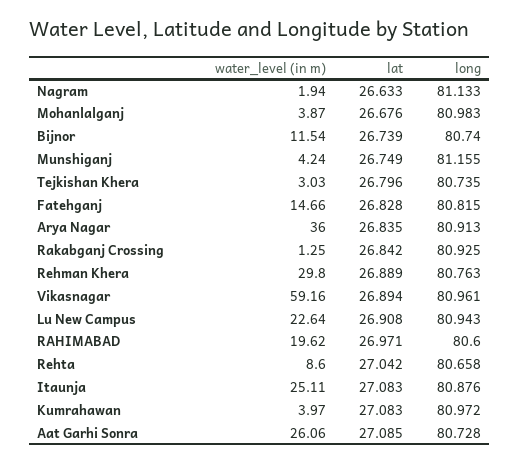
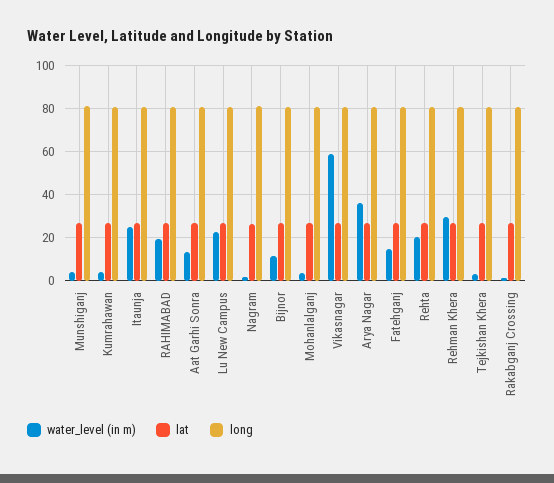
  {
    "water_level (in m)": {
      "Nagram": 1.94,
      "Mohanlalganj": 3.87,
      "Bijnor": 11.54,
      "Munshiganj": 4.24,
      "Tejkishan Khera": 3.03,
      "Fatehganj": 14.66,
      "Arya Nagar": 36,
      "Rakabganj Crossing": 1.25,
      "Rehman Khera": 29.8,
      "Vikasnagar": 59.16,
      "Lu New Campus": 22.64,
      "RAHIMABAD": 19.62,
-     "Rehta": 8.6,
+     "Rehta": 20,
      "Itaunja": 25.11,
      "Kumrahawan": 3.97,
-     "Aat Garhi Sonra": 26.06
+     "Aat Garhi Sonra": 15
    },
    "lat": {
      "Nagram": 26.633,
      "Mohanlalganj": 26.676,
      "Bijnor": 26.739,
      "Munshiganj": 26.749,
      "Tejkishan Khera": 26.796,
      "Fatehganj": 26.828,
      "Arya Nagar": 26.835,
      "Rakabganj Crossing": 26.842,
      "Rehman Khera": 26.889,
      "Vikasnagar": 26.894,
      "Lu New Campus": 26.908,
      "RAHIMABAD": 26.971,
      "Rehta": 27.042,
      "Itaunja": 27.083,
      "Kumrahawan": 27.083,
      "Aat Garhi Sonra": 27.085
    },
    "long": {
      "Nagram": 81.133,
      "Mohanlalganj": 80.983,
      "Bijnor": 80.74,
      "Munshiganj": 81.155,
      "Tejkishan Khera": 80.735,
      "Fatehganj": 80.815,
      "Arya Nagar": 80.913,
      "Rakabganj Crossing": 80.925,
      "Rehman Khera": 80.763,
      "Vikasnagar": 80.961,
      "Lu New Campus": 80.943,
      "RAHIMABAD": 80.6,
      "Rehta": 80.658,
      "Itaunja": 80.876,
      "Kumrahawan": 80.972,
      "Aat Garhi Sonra": 80.728
    }
  }

